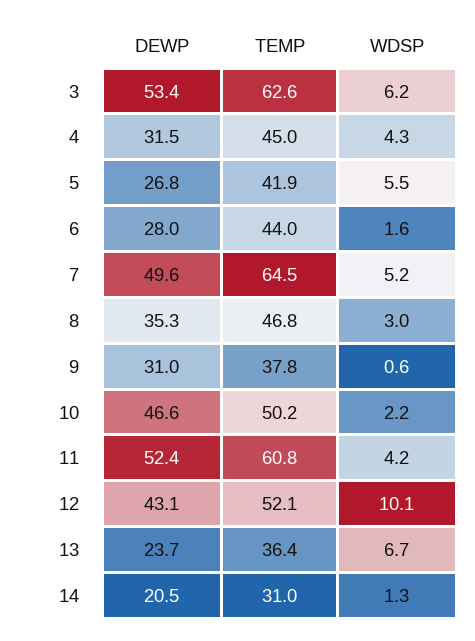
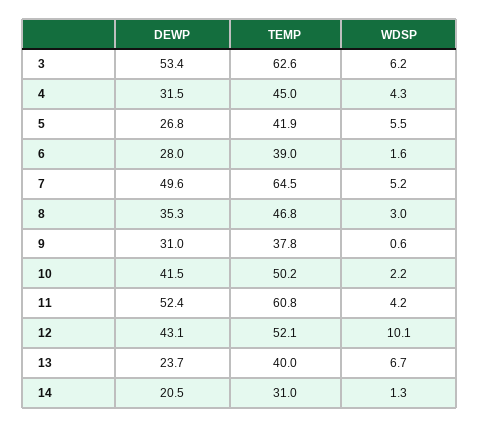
  {
    "DEWP": {
      "3": 53.4,
      "4": 31.5,
      "5": 26.8,
      "6": 28,
      "7": 49.6,
      "8": 35.3,
      "9": 31,
-     "10": 46.6,
+     "10": 41.5,
      "11": 52.4,
      "12": 43.1,
      "13": 23.7,
      "14": 20.5
    },
    "TEMP": {
      "3": 62.6,
      "4": 45,
      "5": 41.9,
-     "6": 44,
+     "6": 39,
      "7": 64.5,
      "8": 46.8,
      "9": 37.8,
      "10": 50.2,
      "11": 60.8,
      "12": 52.1,
-     "13": 36.4,
+     "13": 40,
      "14": 31
    },
    "WDSP": {
      "3": 6.2,
      "4": 4.3,
      "5": 5.5,
      "6": 1.6,
      "7": 5.2,
      "8": 3,
      "9": 0.6,
      "10": 2.2,
      "11": 4.2,
      "12": 10.1,
      "13": 6.7,
      "14": 1.3
    }
  }

